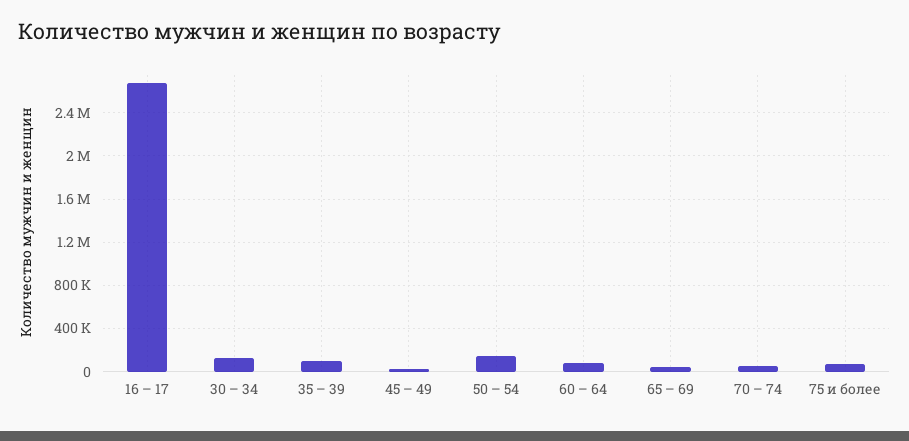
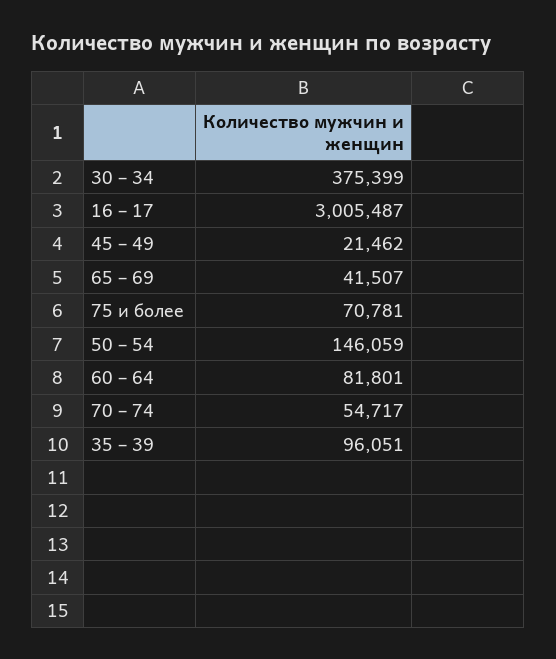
  {
-   "16 – 17": 2700000,
+   "16 – 17": 3005487,
-   "30 – 34": 100000,
+   "30 – 34": 375399,
    "35 – 39": 96051,
    "45 – 49": 21462,
    "50 – 54": 146059,
    "60 – 64": 81801,
    "65 – 69": 41507,
    "70 – 74": 54717,
    "75 и более": 70781
  }

